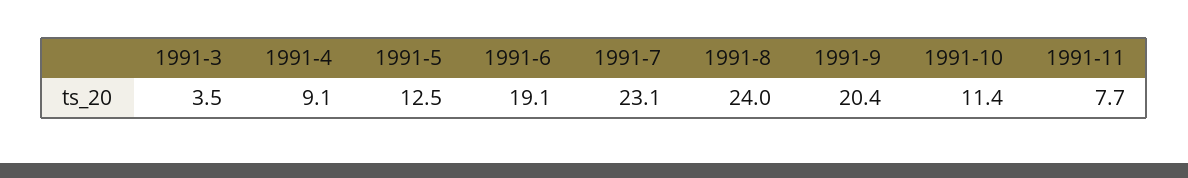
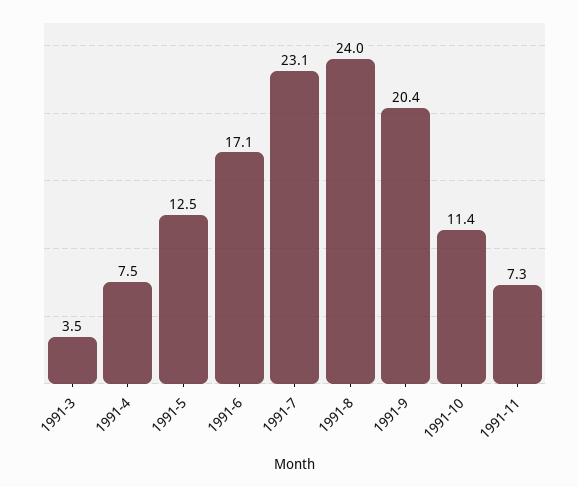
  {
    "1991-3": 3.5,
-   "1991-4": 9.1,
+   "1991-4": 7.5,
    "1991-5": 12.5,
-   "1991-6": 19.1,
+   "1991-6": 17.1,
    "1991-7": 23.1,
    "1991-8": 24,
    "1991-9": 20.4,
    "1991-10": 11.4,
-   "1991-11": 7.7
+   "1991-11": 7.3
  }

